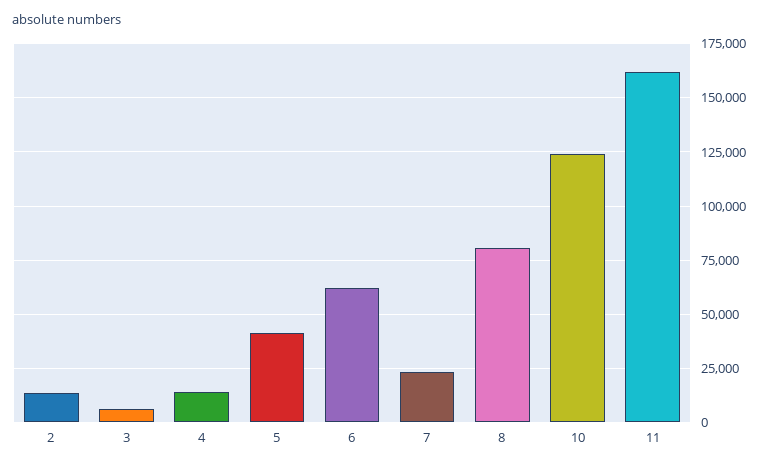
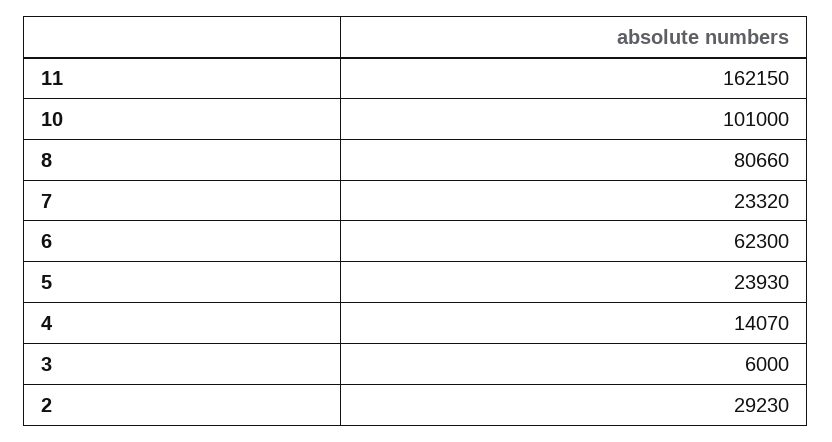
  {
-   "2": 15000,
+   "2": 29230,
    "3": 6000,
    "4": 14070,
-   "5": 40000,
+   "5": 23930,
    "6": 62300,
    "7": 23320,
    "8": 80660,
-   "10": 125000,
+   "10": 101000,
    "11": 162150
  }

